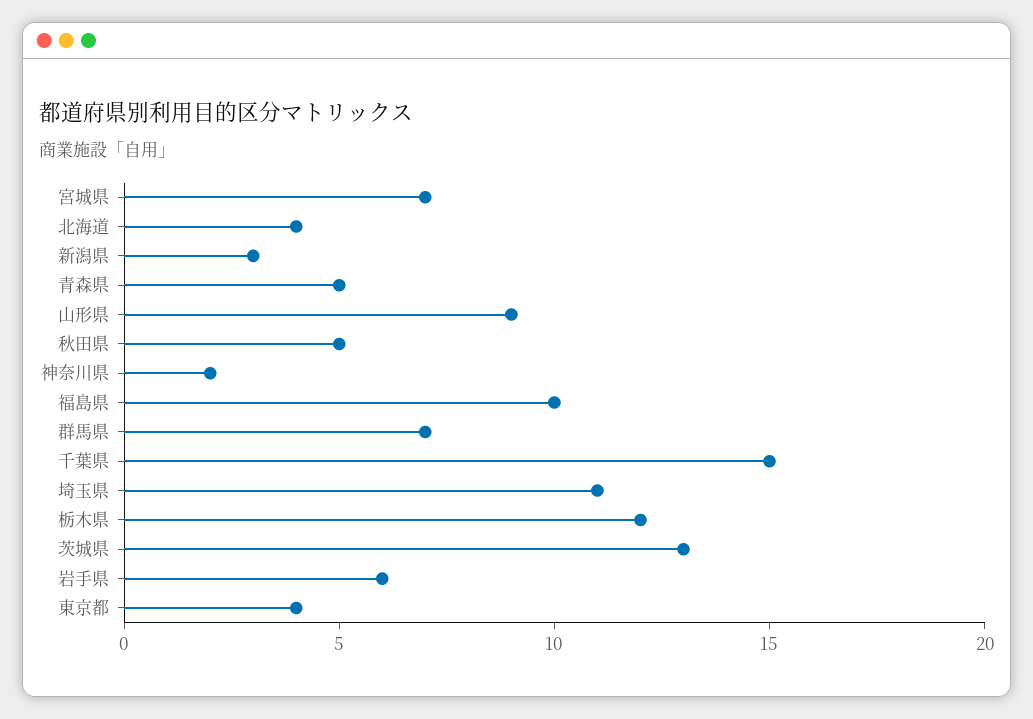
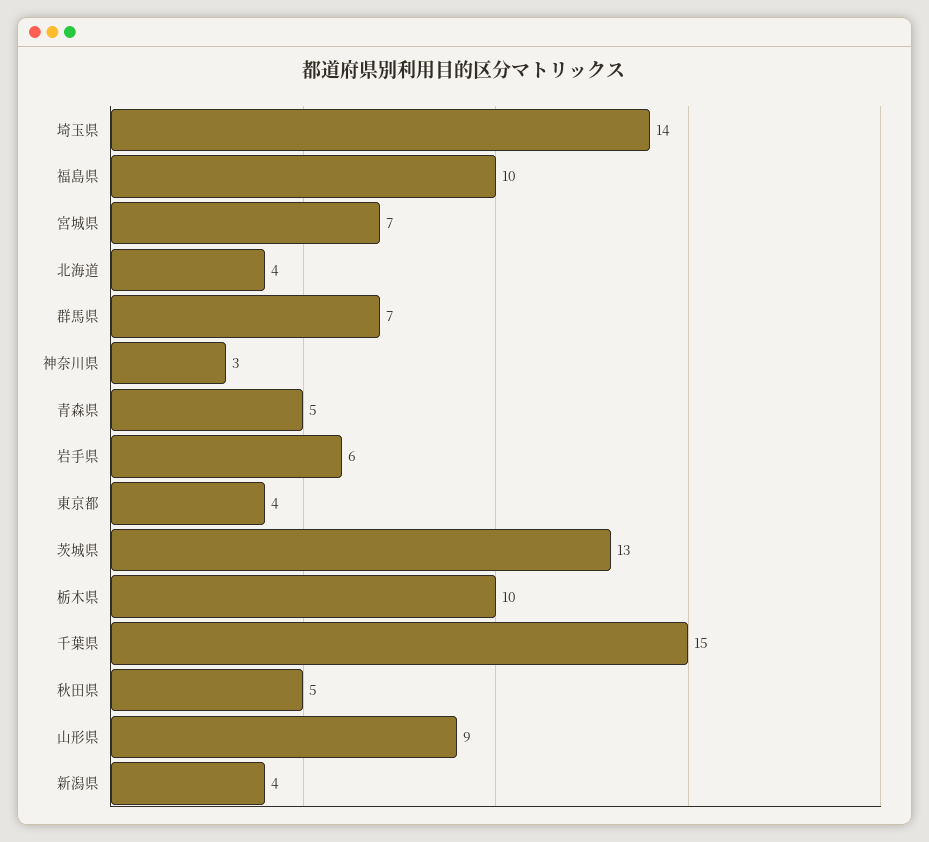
  {
    "宮城県": 7,
    "北海道": 4,
-   "新潟県": 3,
+   "新潟県": 4,
    "青森県": 5,
    "山形県": 9,
    "秋田県": 5,
-   "神奈川県": 2,
+   "神奈川県": 3,
    "福島県": 10,
    "群馬県": 7,
    "千葉県": 15,
-   "埼玉県": 11,
+   "埼玉県": 14,
-   "栃木県": 12,
+   "栃木県": 10,
    "茨城県": 13,
    "岩手県": 6,
    "東京都": 4
  }

